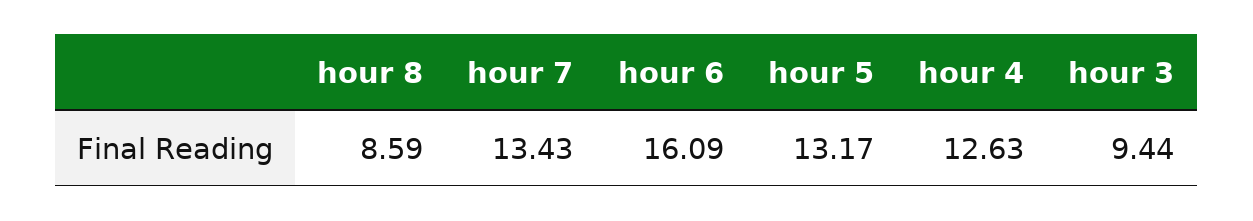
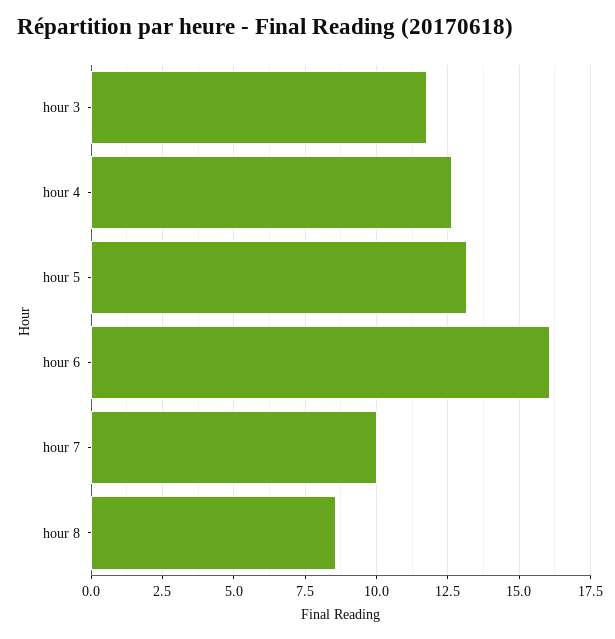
  {
    "hour 8": 8.59,
-   "hour 7": 13.43,
+   "hour 7": 10,
    "hour 6": 16.09,
    "hour 5": 13.17,
    "hour 4": 12.63,
-   "hour 3": 9.44
+   "hour 3": 11.75
  }

